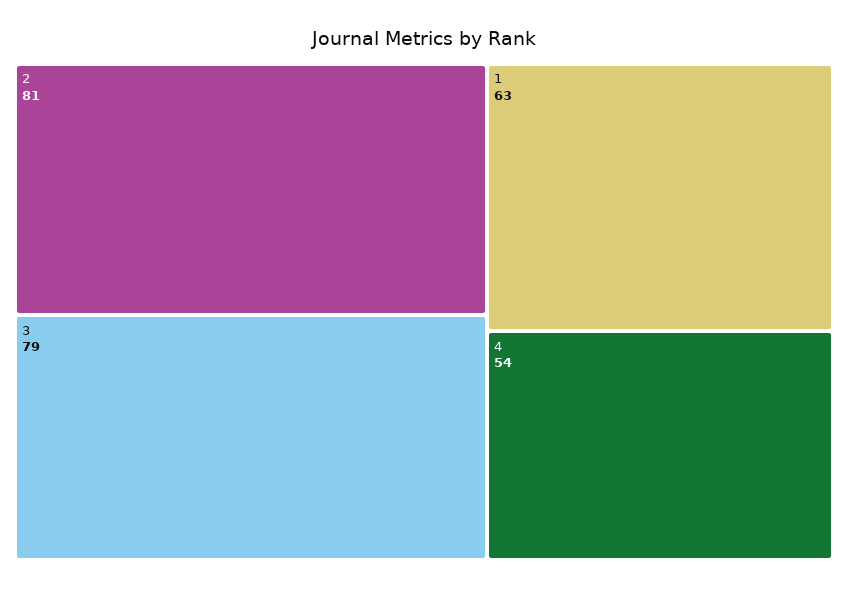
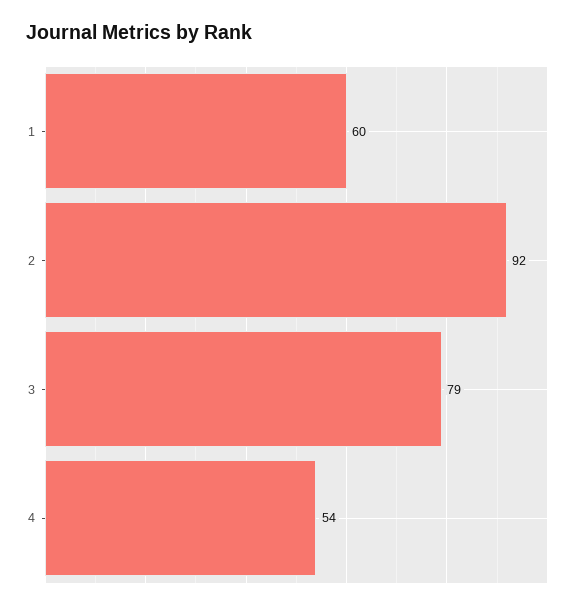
  {
-   "2": 81,
+   "2": 92,
    "3": 79,
-   "1": 63,
+   "1": 60,
    "4": 54
  }

